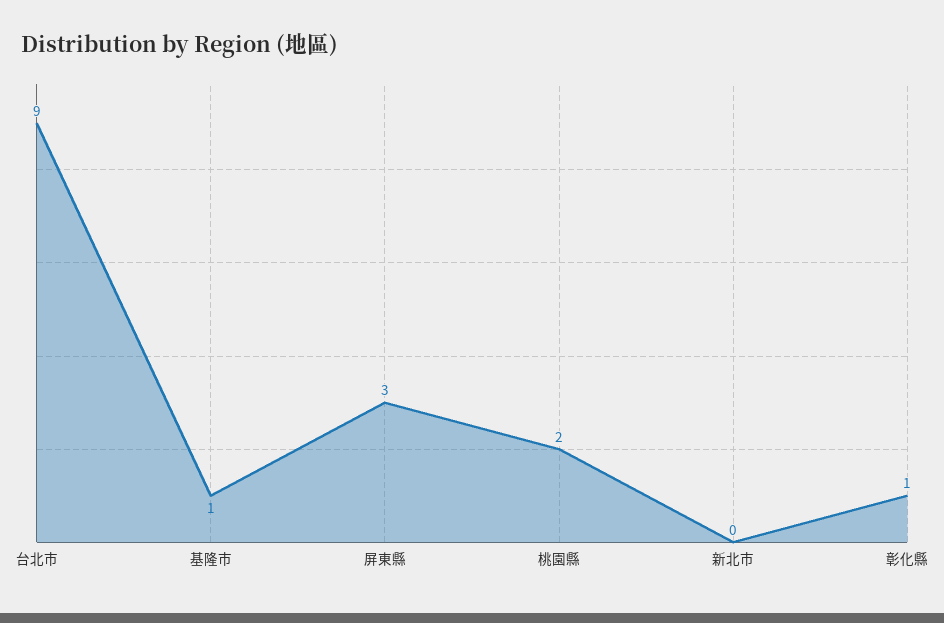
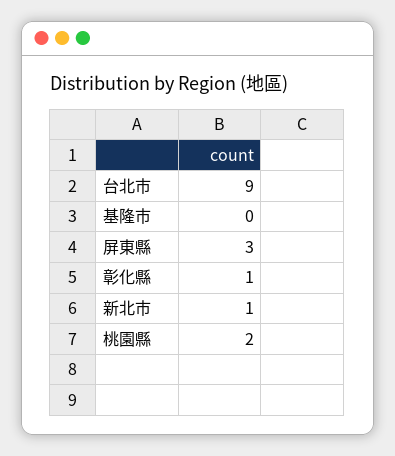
  {
    "台北市": 9,
-   "基隆市": 1,
+   "基隆市": 0,
    "屏東縣": 3,
    "桃園縣": 2,
-   "新北市": 0,
+   "新北市": 1,
    "彰化縣": 1
  }

